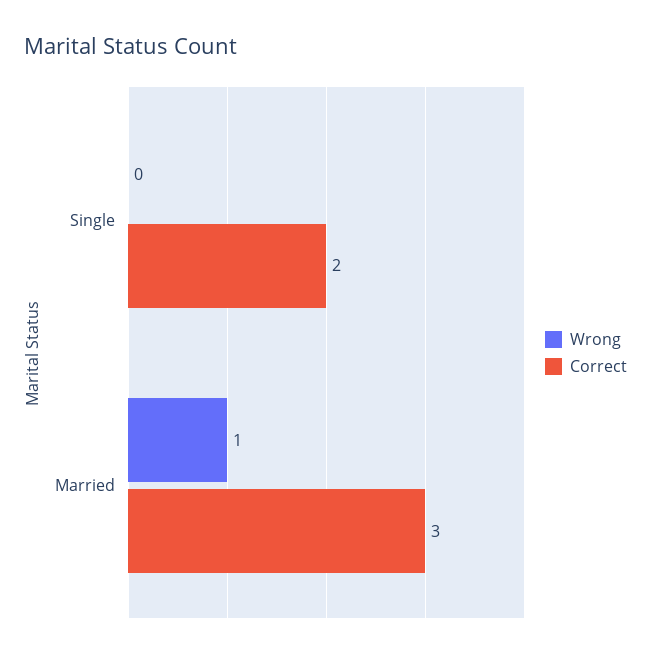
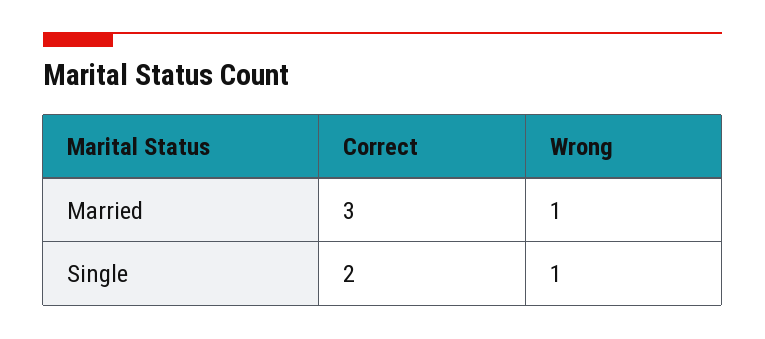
  {
    "Wrong": {
-     "Single": 0,
+     "Single": 1,
      "Married": 1
    },
    "Correct": {
      "Single": 2,
      "Married": 3
    }
  }

